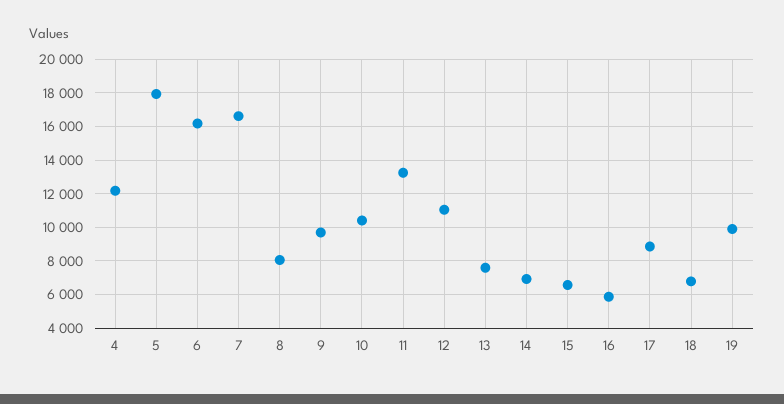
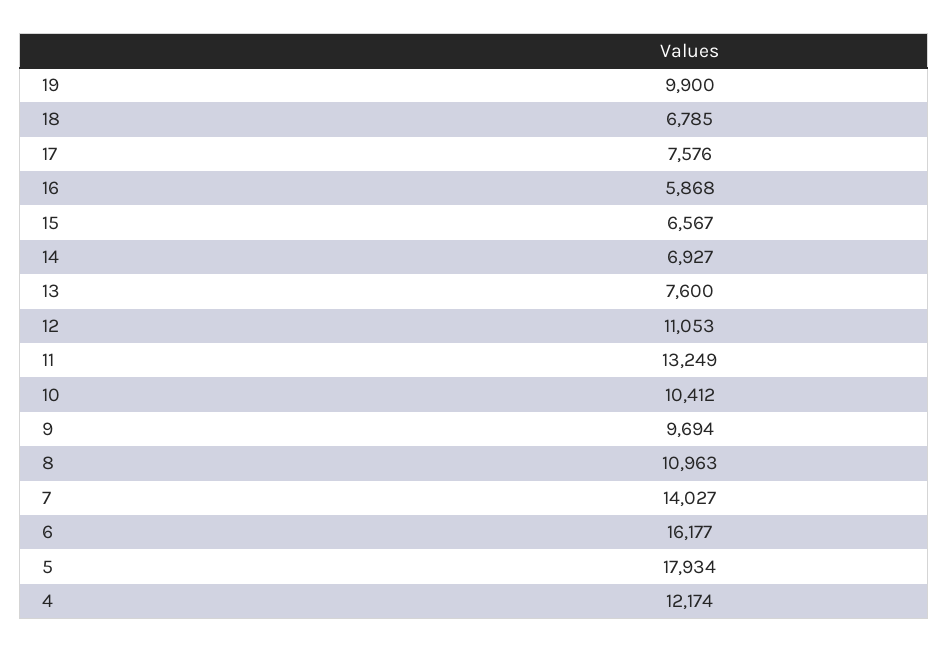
  {
    "4": 12174,
    "5": 17934,
    "6": 16177,
-   "7": 16500,
+   "7": 14027,
-   "8": 8000,
+   "8": 10963,
    "9": 9694,
    "10": 10412,
    "11": 13249,
    "12": 11053,
    "13": 7600,
    "14": 6927,
    "15": 6567,
    "16": 5868,
-   "17": 9000,
+   "17": 7576,
    "18": 6785,
    "19": 9900
  }

